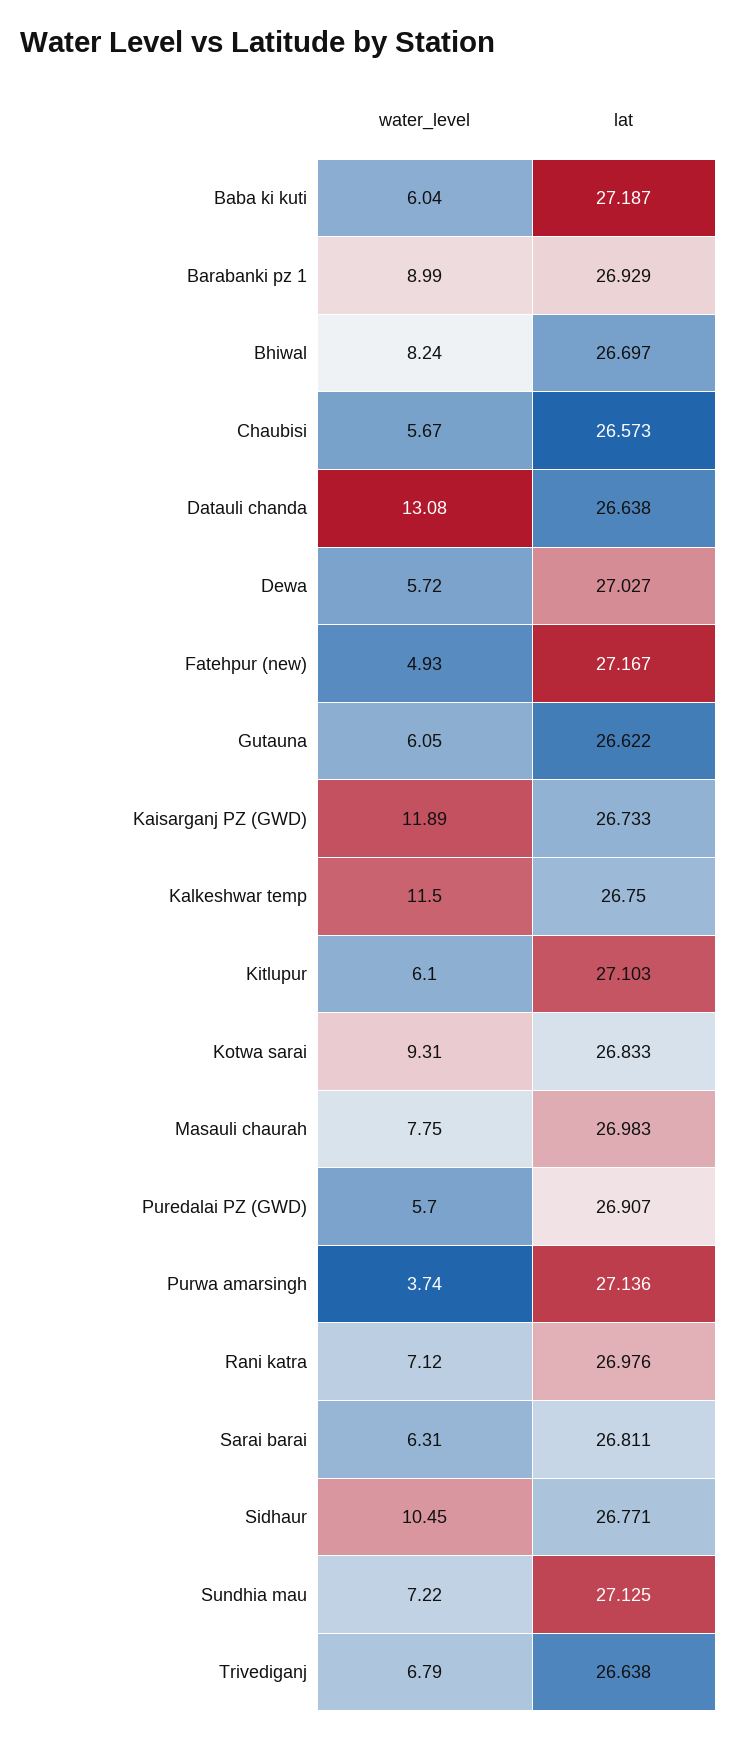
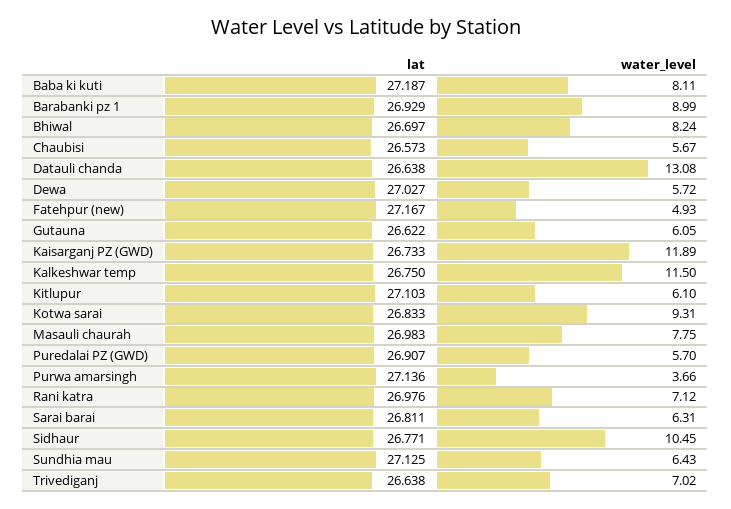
  {
    "water_level": {
-     "Baba ki kuti": 6.04,
+     "Baba ki kuti": 8.11,
      "Barabanki pz 1": 8.99,
      "Bhiwal": 8.24,
      "Chaubisi": 5.67,
      "Datauli chanda": 13.08,
      "Dewa": 5.72,
      "Fatehpur (new)": 4.93,
      "Gutauna": 6.05,
      "Kaisarganj PZ (GWD)": 11.89,
      "Kalkeshwar temp": 11.5,
      "Kitlupur": 6.1,
      "Kotwa sarai": 9.31,
      "Masauli chaurah": 7.75,
      "Puredalai PZ (GWD)": 5.7,
-     "Purwa amarsingh": 3.74,
+     "Purwa amarsingh": 3.66,
      "Rani katra": 7.12,
      "Sarai barai": 6.31,
      "Sidhaur": 10.45,
-     "Sundhia mau": 7.22,
+     "Sundhia mau": 6.43,
-     "Trivediganj": 6.79
+     "Trivediganj": 7.02
    },
    "lat": {
      "Baba ki kuti": 27.187,
      "Barabanki pz 1": 26.929,
      "Bhiwal": 26.697,
      "Chaubisi": 26.573,
      "Datauli chanda": 26.638,
      "Dewa": 27.027,
      "Fatehpur (new)": 27.167,
      "Gutauna": 26.622,
      "Kaisarganj PZ (GWD)": 26.733,
      "Kalkeshwar temp": 26.75,
      "Kitlupur": 27.103,
      "Kotwa sarai": 26.833,
      "Masauli chaurah": 26.983,
      "Puredalai PZ (GWD)": 26.907,
      "Purwa amarsingh": 27.136,
      "Rani katra": 26.976,
      "Sarai barai": 26.811,
      "Sidhaur": 26.771,
      "Sundhia mau": 27.125,
      "Trivediganj": 26.638
    }
  }

